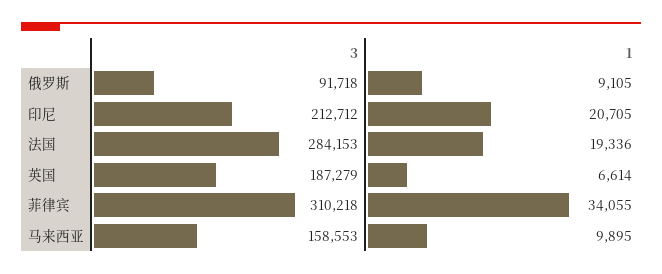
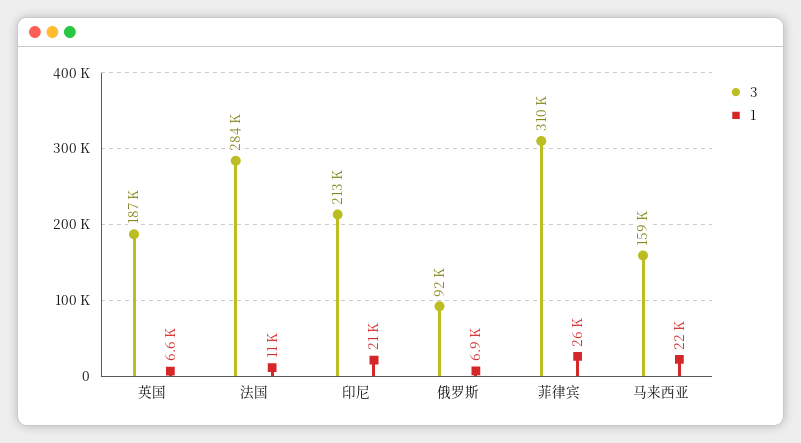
  {
    "3": {
      "俄罗斯": 91718,
      "印尼": 212712,
      "法国": 284153,
      "英国": 187279,
      "菲律宾": 310218,
      "马来西亚": 158553
    },
    "1": {
-     "俄罗斯": 9105,
+     "俄罗斯": 6900,
      "印尼": 20705,
-     "法国": 19336,
+     "法国": 11000,
      "英国": 6614,
-     "菲律宾": 34055,
+     "菲律宾": 26000,
-     "马来西亚": 9895
+     "马来西亚": 22000
    }
  }

